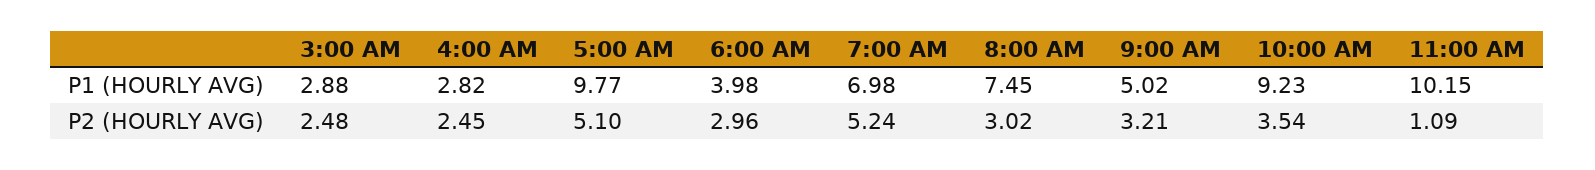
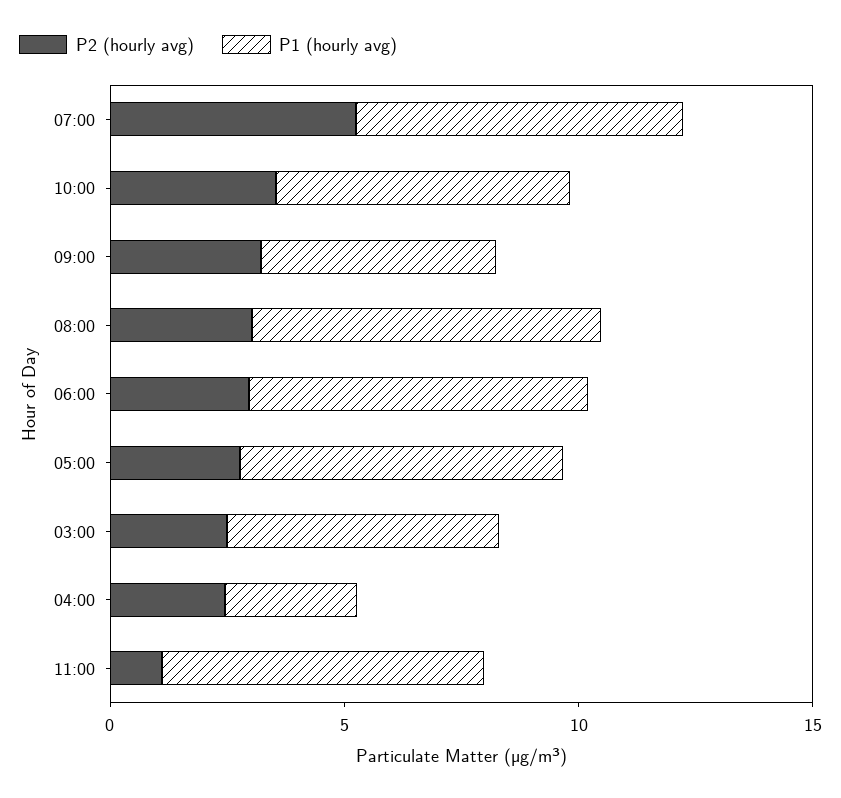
  {
    "P1 (HOURLY AVG)": {
-     "3:00 AM": 2.88,
+     "3:00 AM": 6,
      "4:00 AM": 2.82,
-     "5:00 AM": 9.77,
+     "5:00 AM": 7,
-     "6:00 AM": 3.98,
+     "6:00 AM": 7,
      "7:00 AM": 6.98,
      "8:00 AM": 7.45,
      "9:00 AM": 5.02,
-     "10:00 AM": 9.23,
+     "10:00 AM": 6,
-     "11:00 AM": 10.15
+     "11:00 AM": 7
    },
    "P2 (HOURLY AVG)": {
      "3:00 AM": 2.48,
      "4:00 AM": 2.45,
-     "5:00 AM": 5.1,
+     "5:00 AM": 3,
      "6:00 AM": 2.96,
      "7:00 AM": 5.24,
      "8:00 AM": 3.02,
      "9:00 AM": 3.21,
      "10:00 AM": 3.54,
      "11:00 AM": 1.09
    }
  }

